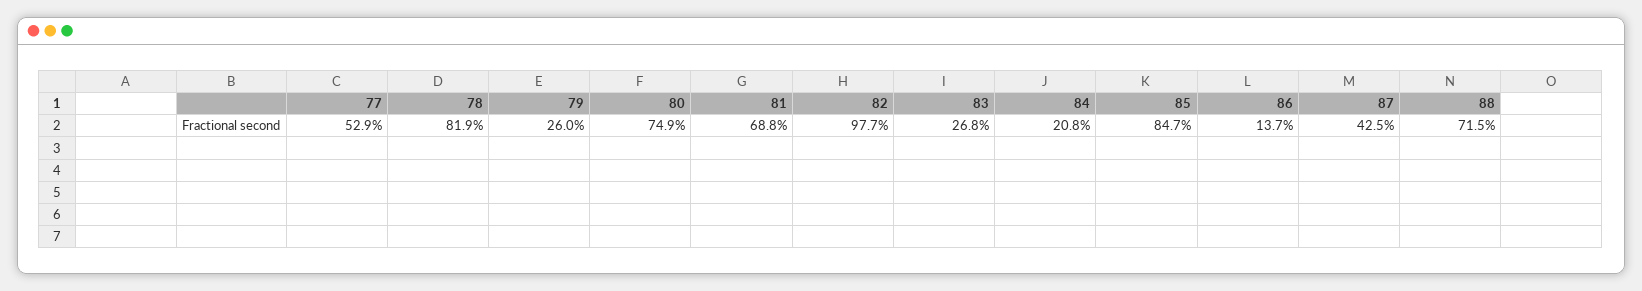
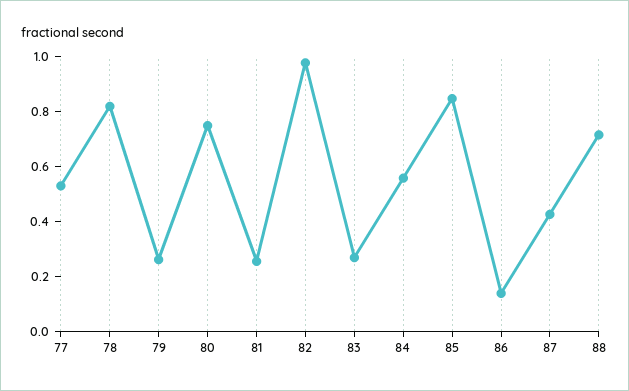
  {
    "77": 0.529,
    "78": 0.819,
    "79": 0.26,
    "80": 0.749,
-   "81": 0.688,
+   "81": 0.25,
    "82": 0.977,
    "83": 0.268,
-   "84": 0.208,
+   "84": 0.55,
    "85": 0.847,
    "86": 0.137,
    "87": 0.425,
    "88": 0.715
  }

